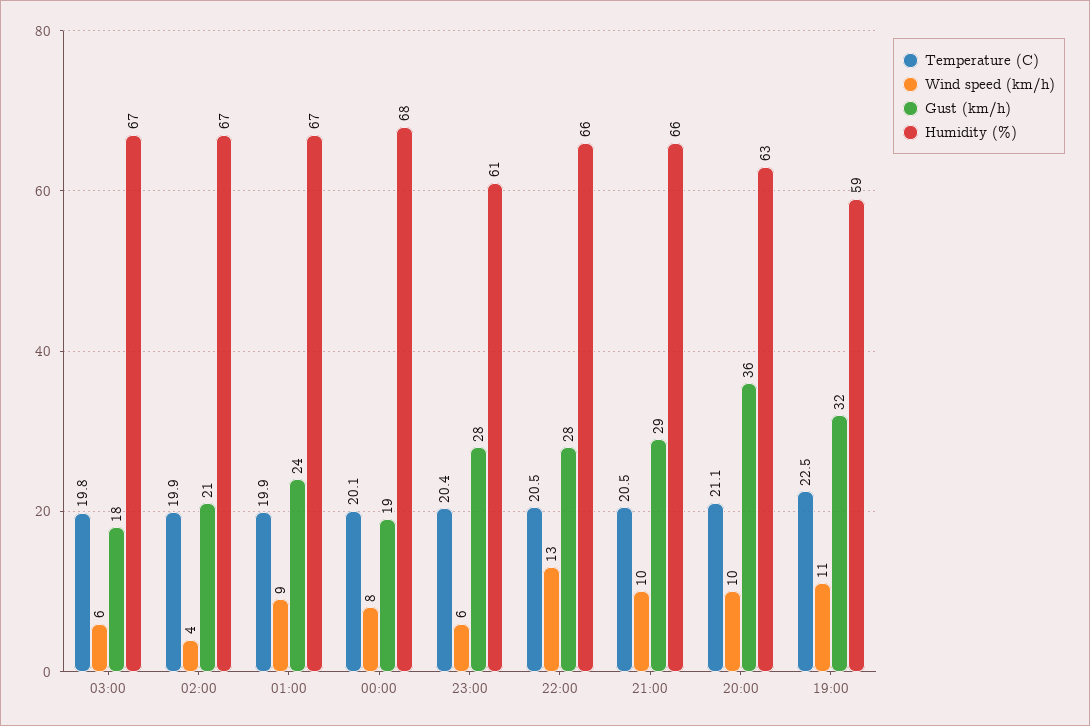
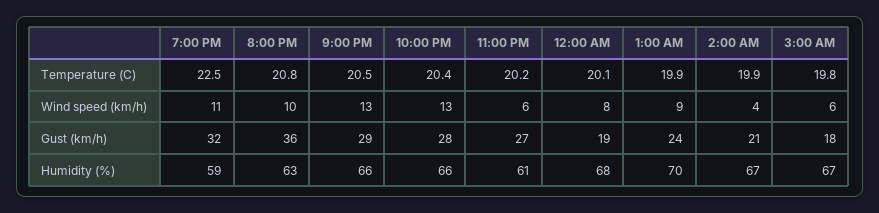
  {
    "Temperature (C)": {
      "03:00": 19.8,
      "02:00": 19.9,
      "01:00": 19.9,
      "00:00": 20.1,
-     "23:00": 20.4,
+     "23:00": 20.2,
-     "22:00": 20.5,
+     "22:00": 20.4,
      "21:00": 20.5,
-     "20:00": 21.1,
+     "20:00": 20.8,
      "19:00": 22.5
    },
    "Wind speed (km/h)": {
      "03:00": 6,
      "02:00": 4,
      "01:00": 9,
      "00:00": 8,
      "23:00": 6,
      "22:00": 13,
-     "21:00": 10,
+     "21:00": 13,
      "20:00": 10,
      "19:00": 11
    },
    "Gust (km/h)": {
      "03:00": 18,
      "02:00": 21,
      "01:00": 24,
      "00:00": 19,
-     "23:00": 28,
+     "23:00": 27,
      "22:00": 28,
      "21:00": 29,
      "20:00": 36,
      "19:00": 32
    },
    "Humidity (%)": {
      "03:00": 67,
      "02:00": 67,
-     "01:00": 67,
+     "01:00": 70,
      "00:00": 68,
      "23:00": 61,
      "22:00": 66,
      "21:00": 66,
      "20:00": 63,
      "19:00": 59
    }
  }

